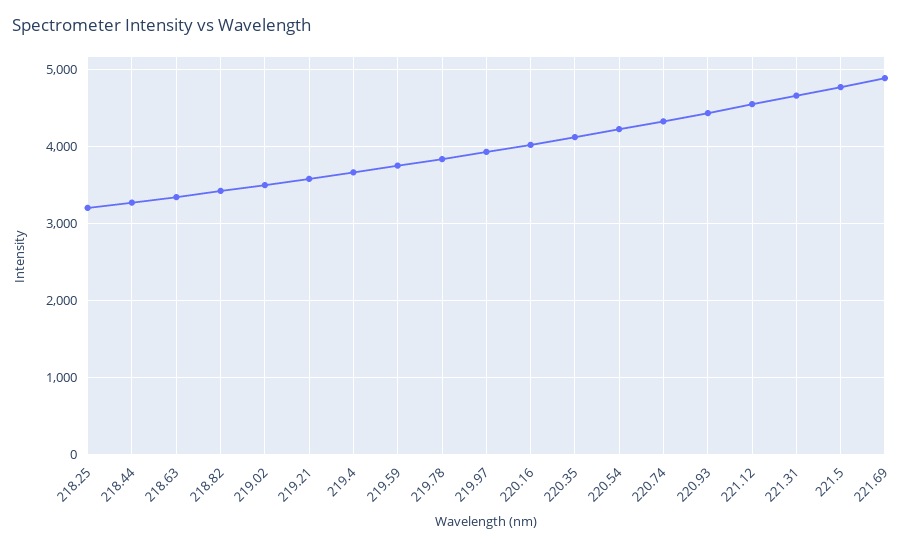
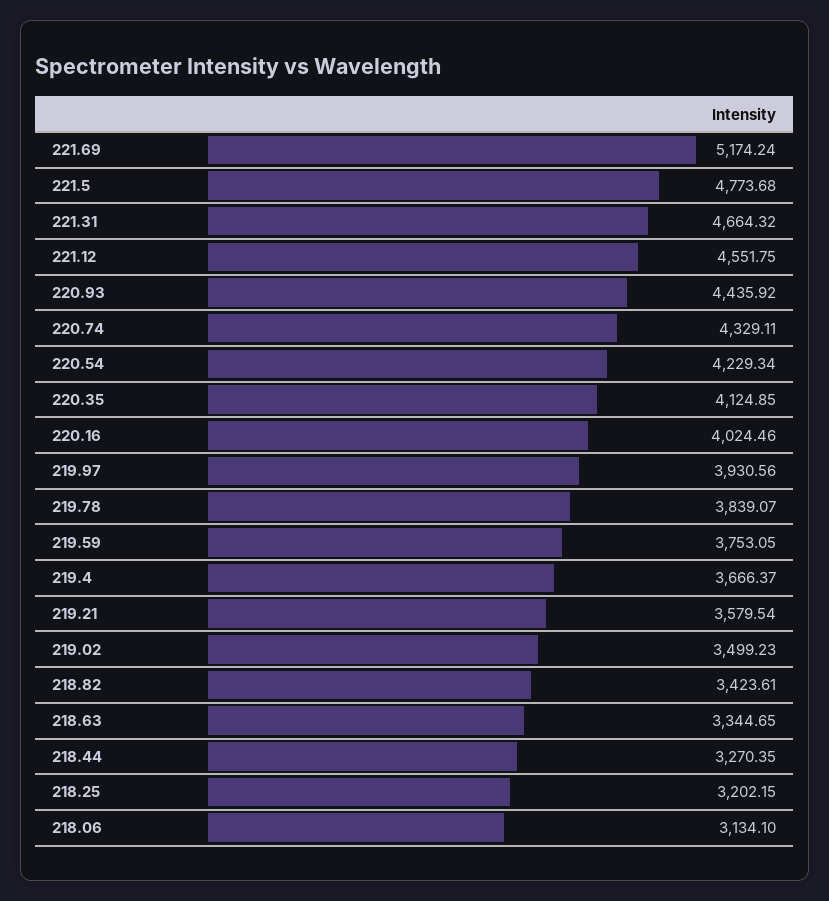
  {
    "218.25": 3202.15,
    "218.44": 3270.35,
    "218.63": 3344.65,
    "218.82": 3423.61,
    "219.02": 3499.23,
    "219.21": 3579.54,
    "219.4": 3666.37,
    "219.59": 3753.05,
    "219.78": 3839.07,
    "219.97": 3930.56,
    "220.16": 4024.46,
    "220.35": 4124.85,
    "220.54": 4229.34,
    "220.74": 4329.11,
    "220.93": 4435.92,
    "221.12": 4551.75,
    "221.31": 4664.32,
    "221.5": 4773.68,
-   "221.69": 4900
+   "221.69": 5174.24,
+   "218.06": 3134.1
  }

